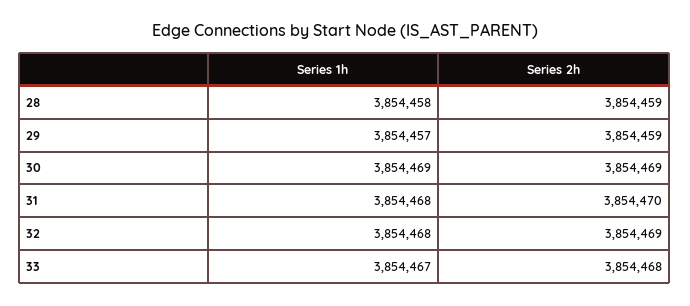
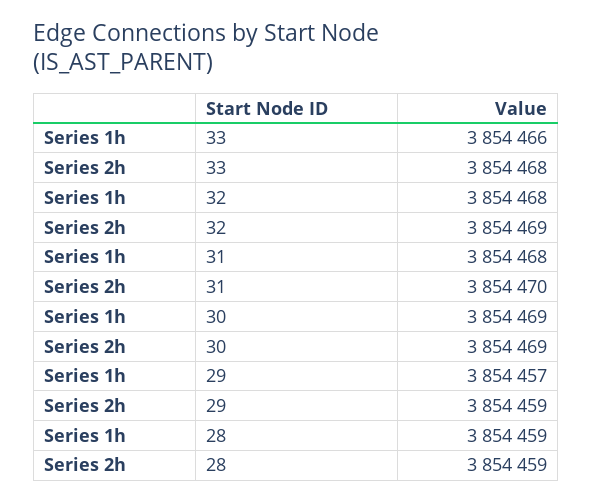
  {
    "Series 1h": {
-     "28": 3854458,
+     "28": 3854459,
      "29": 3854457,
      "30": 3854469,
      "31": 3854468,
      "32": 3854468,
-     "33": 3854467
+     "33": 3854466
    },
    "Series 2h": {
      "28": 3854459,
      "29": 3854459,
      "30": 3854469,
      "31": 3854470,
      "32": 3854469,
      "33": 3854468
    }
  }

